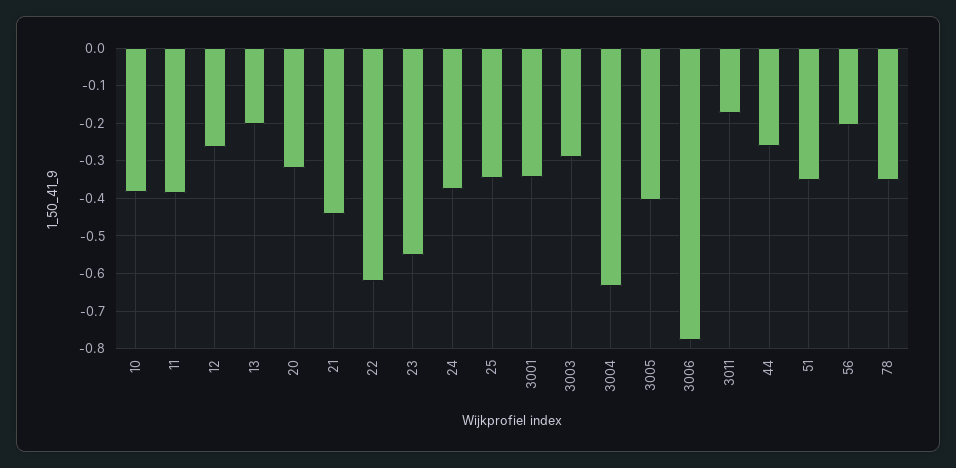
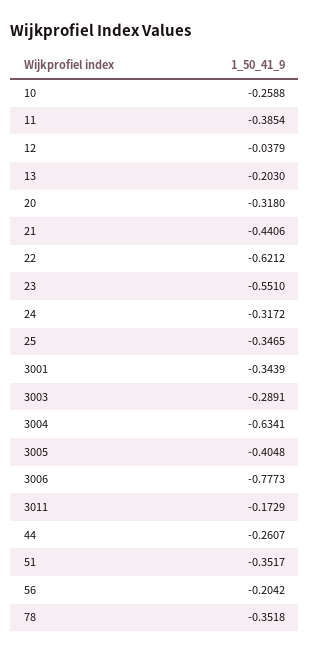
  {
-   "10": -0.38,
+   "10": -0.2588,
    "11": -0.3854,
-   "12": -0.26,
+   "12": -0.0379,
    "13": -0.203,
    "20": -0.318,
    "21": -0.4406,
    "22": -0.6212,
    "23": -0.551,
-   "24": -0.38,
+   "24": -0.3172,
    "25": -0.3465,
    "3001": -0.3439,
    "3003": -0.2891,
    "3004": -0.6341,
    "3005": -0.4048,
    "3006": -0.7773,
    "3011": -0.1729,
    "44": -0.2607,
    "51": -0.3517,
    "56": -0.2042,
    "78": -0.3518
  }

